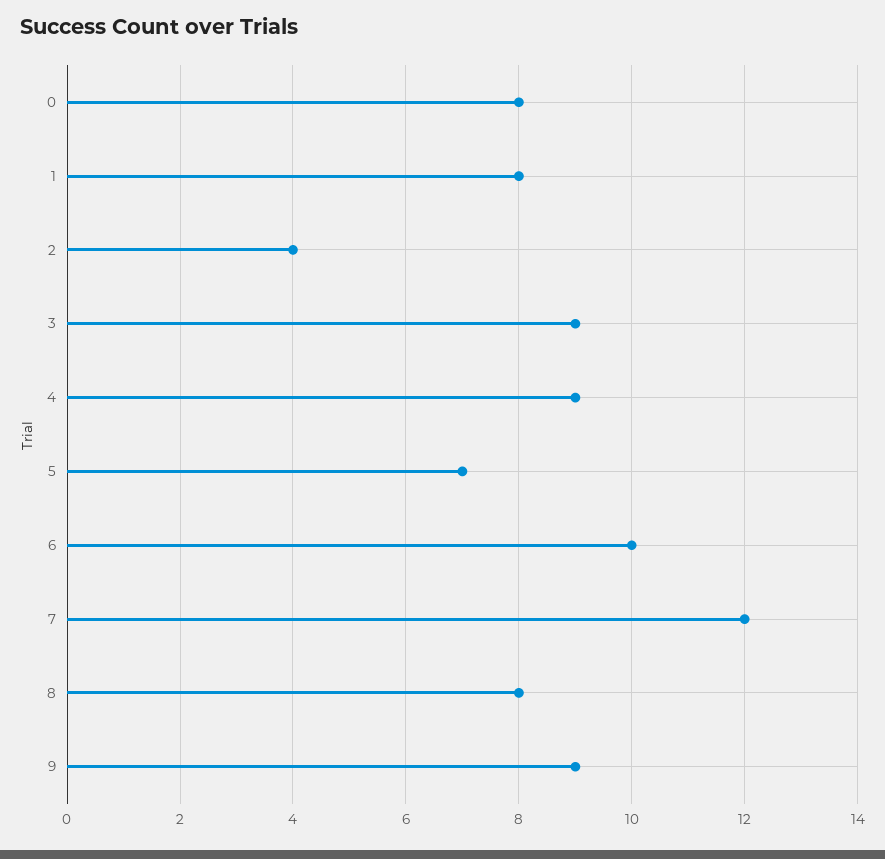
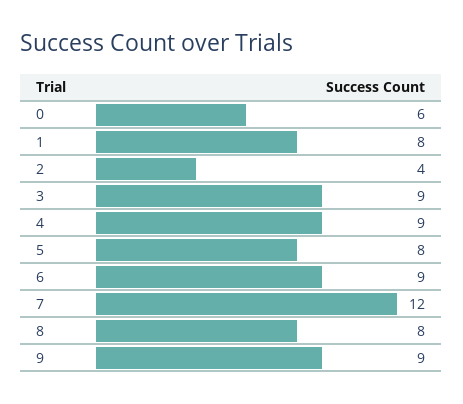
  {
-   "0": 8,
+   "0": 6,
    "1": 8,
    "2": 4,
    "3": 9,
    "4": 9,
-   "5": 7,
+   "5": 8,
-   "6": 10,
+   "6": 9,
    "7": 12,
    "8": 8,
    "9": 9
  }

